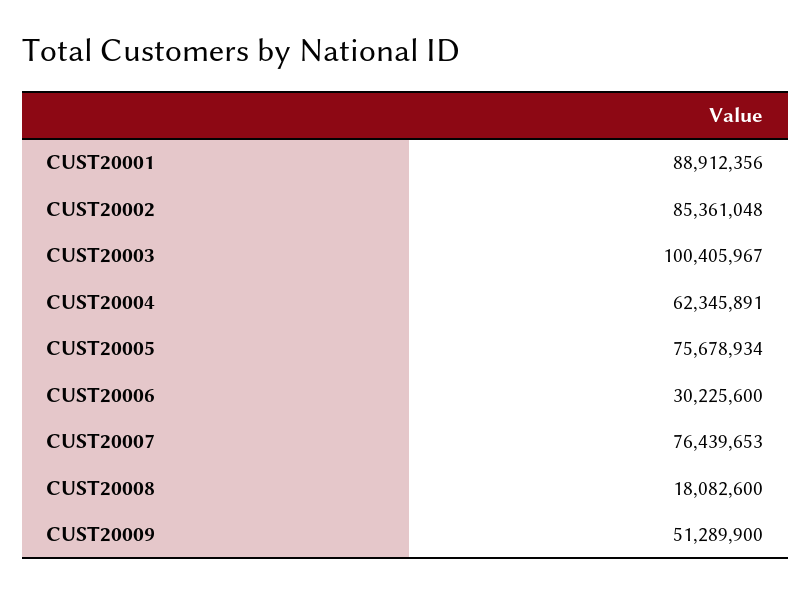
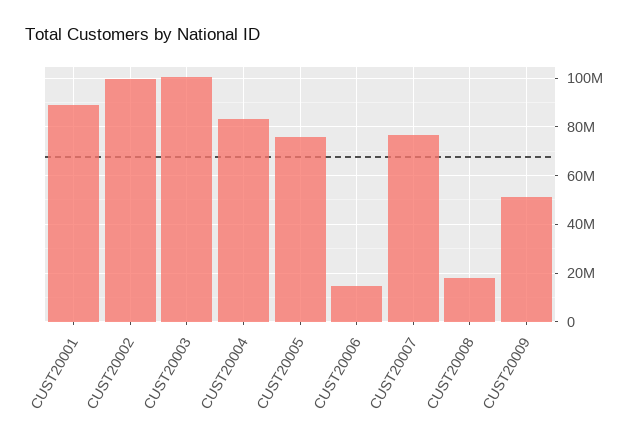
  {
    "CUST20001": 88912356,
-   "CUST20002": 85361048,
+   "CUST20002": 100000000,
    "CUST20003": 100405967,
-   "CUST20004": 62345891,
+   "CUST20004": 82500000,
    "CUST20005": 75678934,
-   "CUST20006": 30225600,
+   "CUST20006": 15000000,
    "CUST20007": 76439653,
    "CUST20008": 18082600,
    "CUST20009": 51289900
  }

